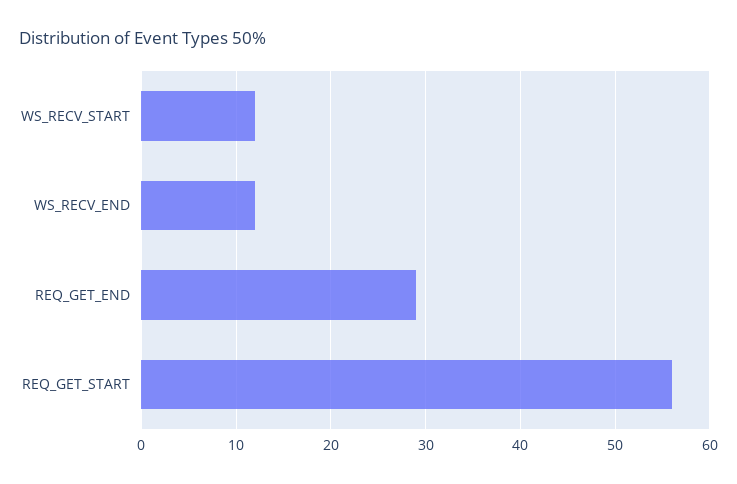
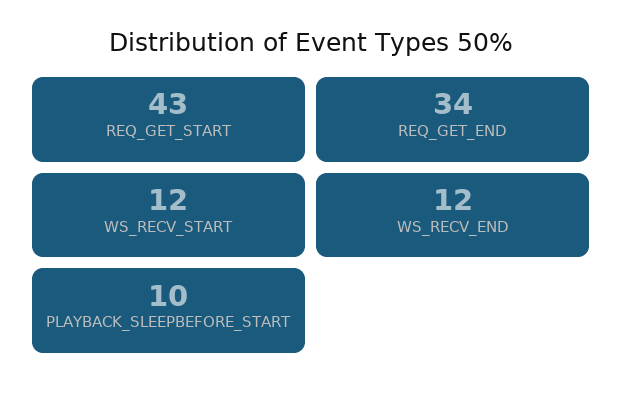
  {
    "WS_RECV_START": 12,
    "WS_RECV_END": 12,
-   "REQ_GET_END": 29,
+   "REQ_GET_END": 34,
-   "REQ_GET_START": 56
+   "REQ_GET_START": 43,
+   "PLAYBACK_SLEEPBEFORE_START": 10
  }

